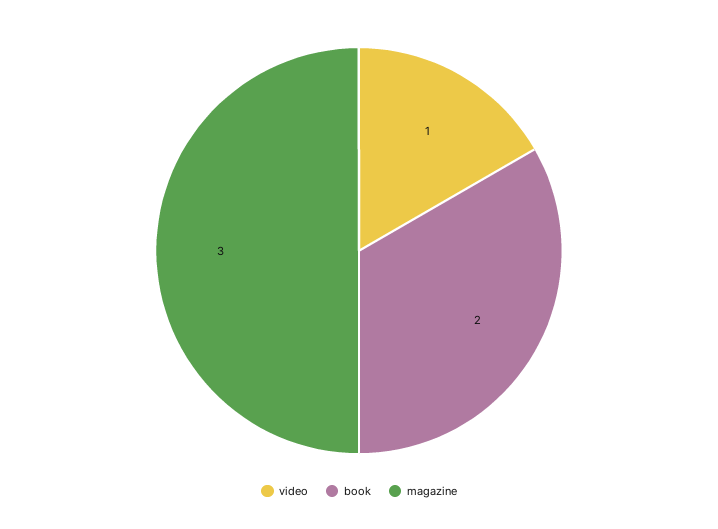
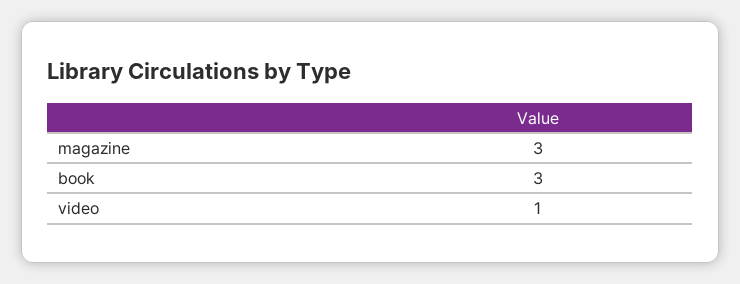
  {
    "video": 1,
-   "book": 2,
+   "book": 3,
    "magazine": 3
  }

